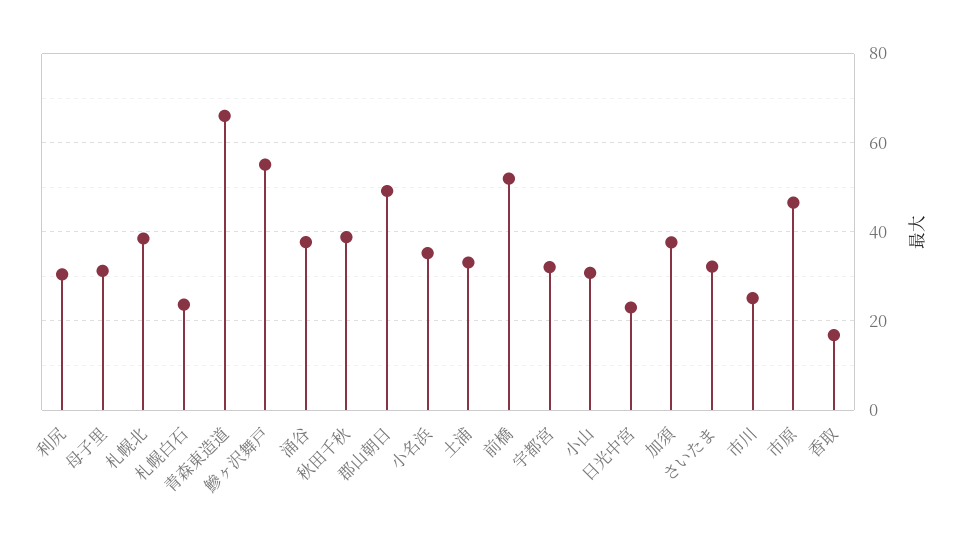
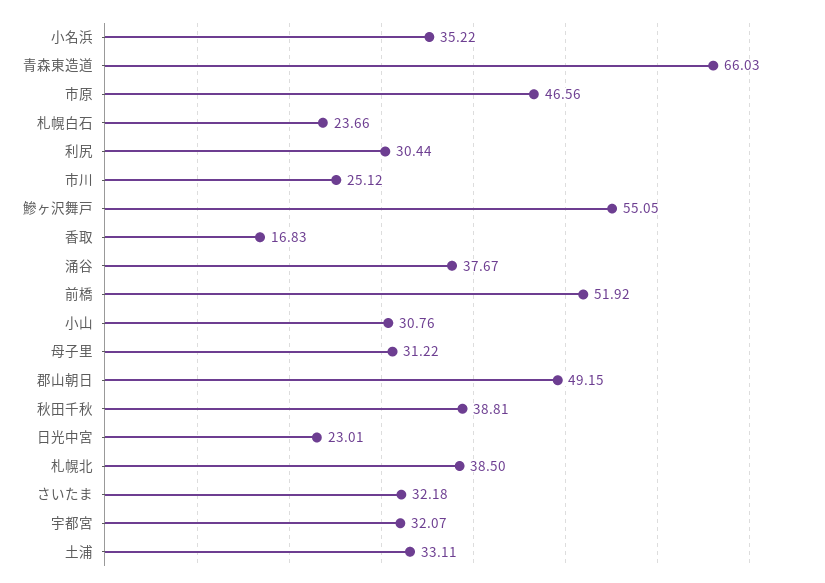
  {
    "利尻": 30.44,
    "母子里": 31.22,
    "札幌北": 38.5,
    "札幌白石": 23.66,
    "青森東造道": 66.03,
    "鰺ヶ沢舞戸": 55.05,
    "涌谷": 37.67,
    "秋田千秋": 38.81,
    "郡山朝日": 49.15,
    "小名浜": 35.22,
    "土浦": 33.11,
    "前橋": 51.92,
    "宇都宮": 32.07,
    "小山": 30.76,
    "日光中宮": 23.01,
-   "加須": 38,
    "さいたま": 32.18,
    "市川": 25.12,
    "市原": 46.56,
    "香取": 16.83
  }

